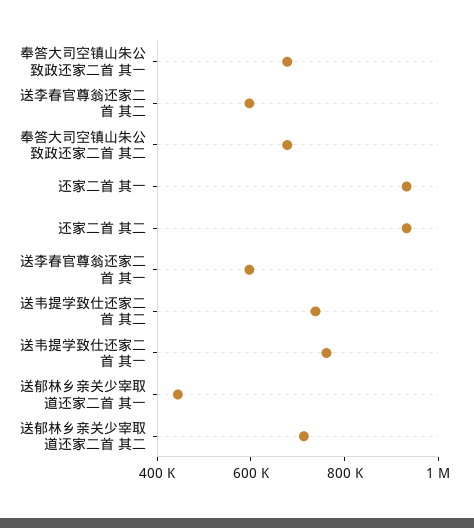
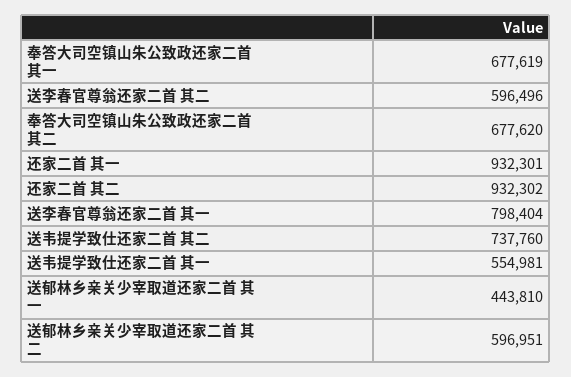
  {
    "奉答大司空镇山朱公致政还家二首 其一": 677619,
    "送李春官尊翁还家二首 其二": 596496,
    "奉答大司空镇山朱公致政还家二首 其二": 677620,
    "还家二首 其一": 932301,
    "还家二首 其二": 932302,
-   "送李春官尊翁还家二首 其一": 600000,
+   "送李春官尊翁还家二首 其一": 798404,
    "送韦提学致仕还家二首 其二": 737760,
-   "送韦提学致仕还家二首 其一": 750000,
+   "送韦提学致仕还家二首 其一": 554981,
    "送郁林乡亲关少宰取道还家二首 其一": 443810,
-   "送郁林乡亲关少宰取道还家二首 其二": 700000
+   "送郁林乡亲关少宰取道还家二首 其二": 596951
  }

